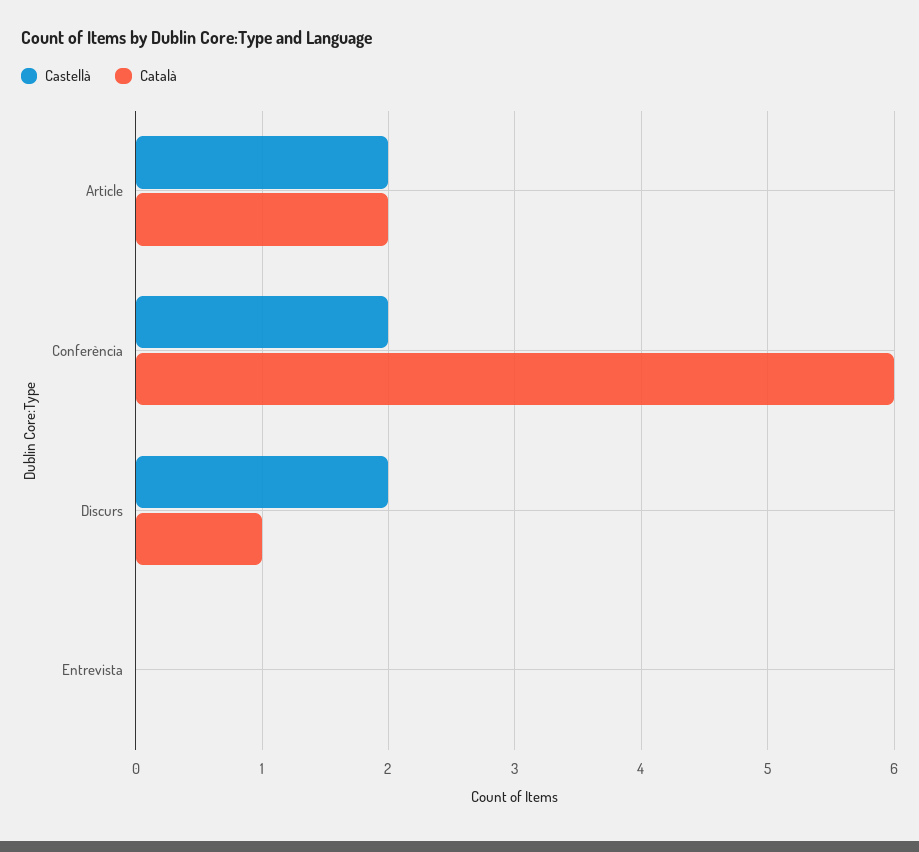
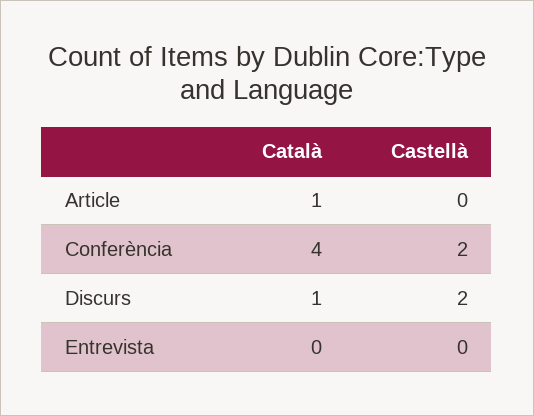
  {
    "Castellà": {
-     "Article": 2,
+     "Article": 0,
      "Conferència": 2,
      "Discurs": 2,
      "Entrevista": 0
    },
    "Català": {
-     "Article": 2,
+     "Article": 1,
-     "Conferència": 6,
+     "Conferència": 4,
      "Discurs": 1,
      "Entrevista": 0
    }
  }

